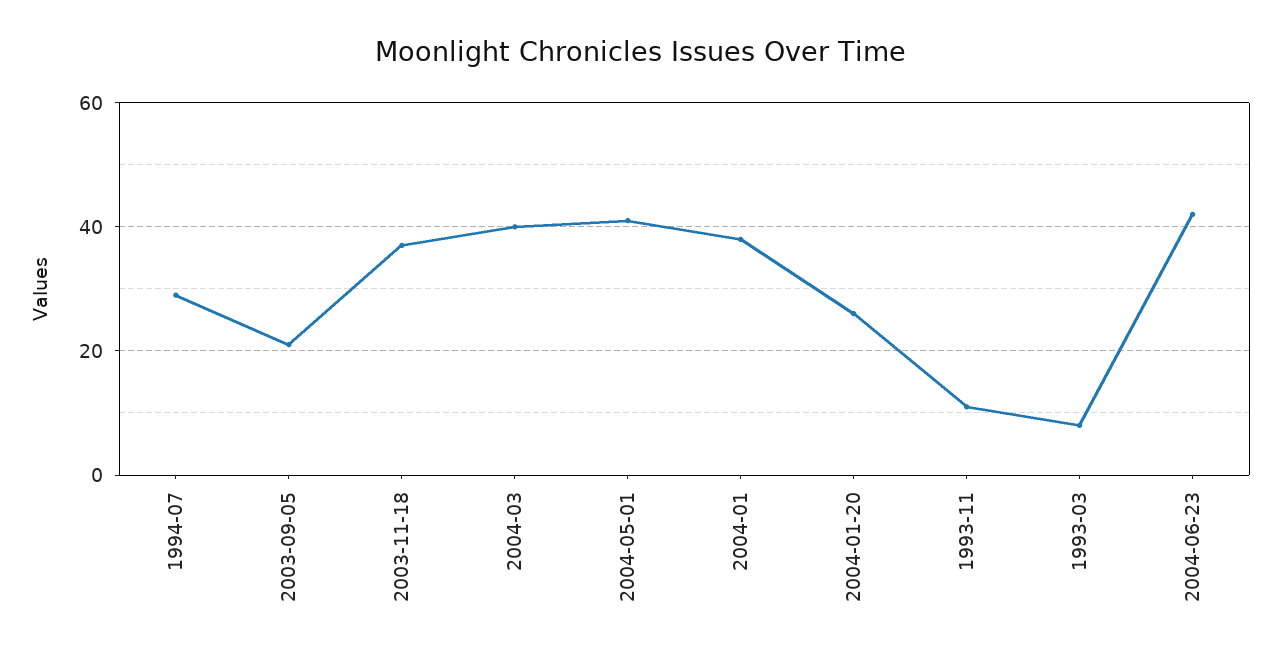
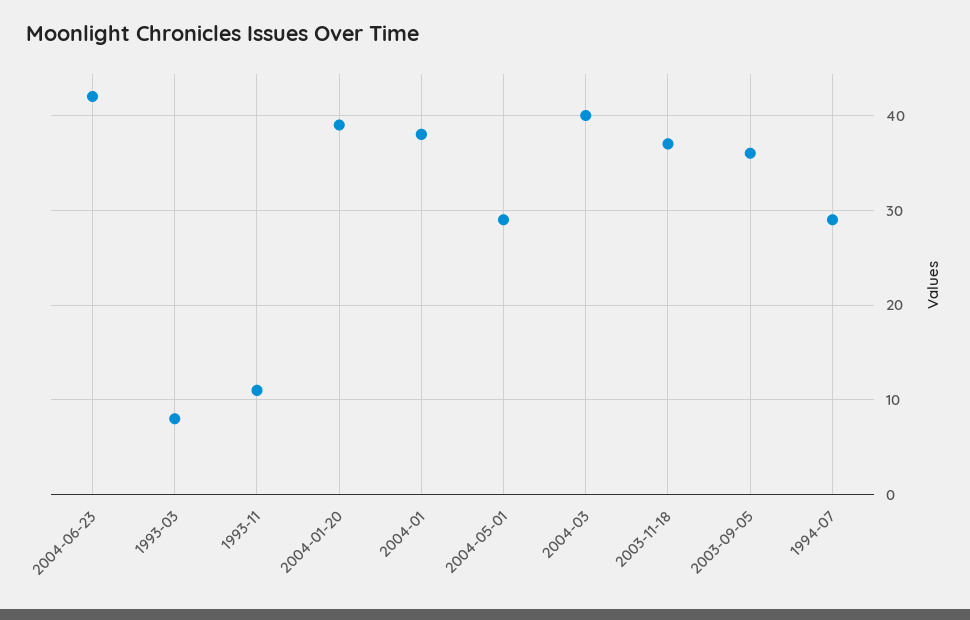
  {
    "1994-07": 29,
-   "2003-09-05": 20,
+   "2003-09-05": 36,
    "2003-11-18": 37,
    "2004-03": 40,
-   "2004-05-01": 40,
+   "2004-05-01": 29,
    "2004-01": 38,
-   "2004-01-20": 25,
+   "2004-01-20": 39,
    "1993-11": 11,
    "1993-03": 8,
    "2004-06-23": 42
  }

